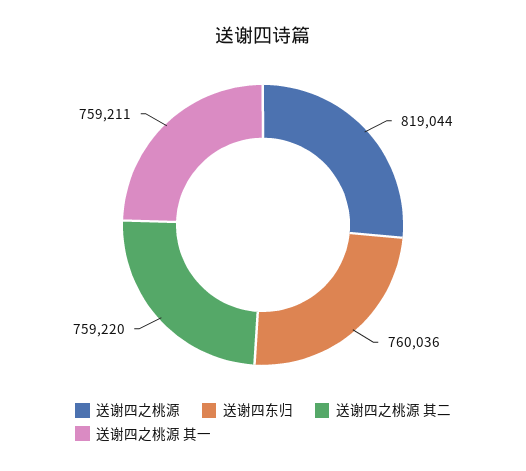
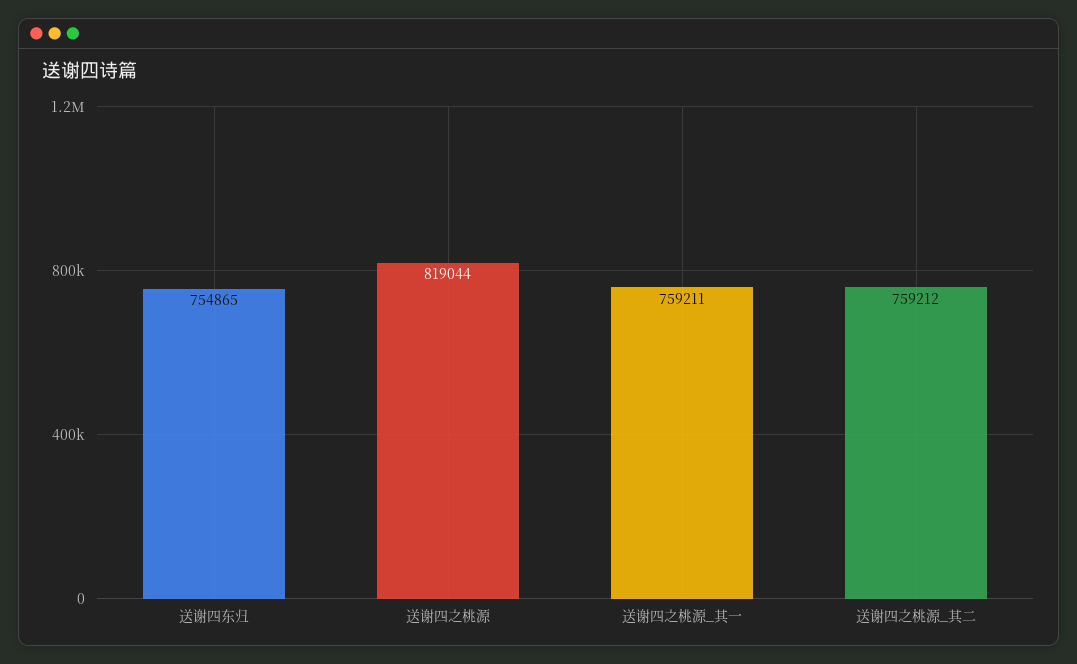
  {
    "送谢四之桃源": 819044,
-   "送谢四东归": 760036,
+   "送谢四东归": 754865,
-   "送谢四之桃源 其二": 759220,
+   "送谢四之桃源 其二": 759212,
    "送谢四之桃源 其一": 759211
  }

